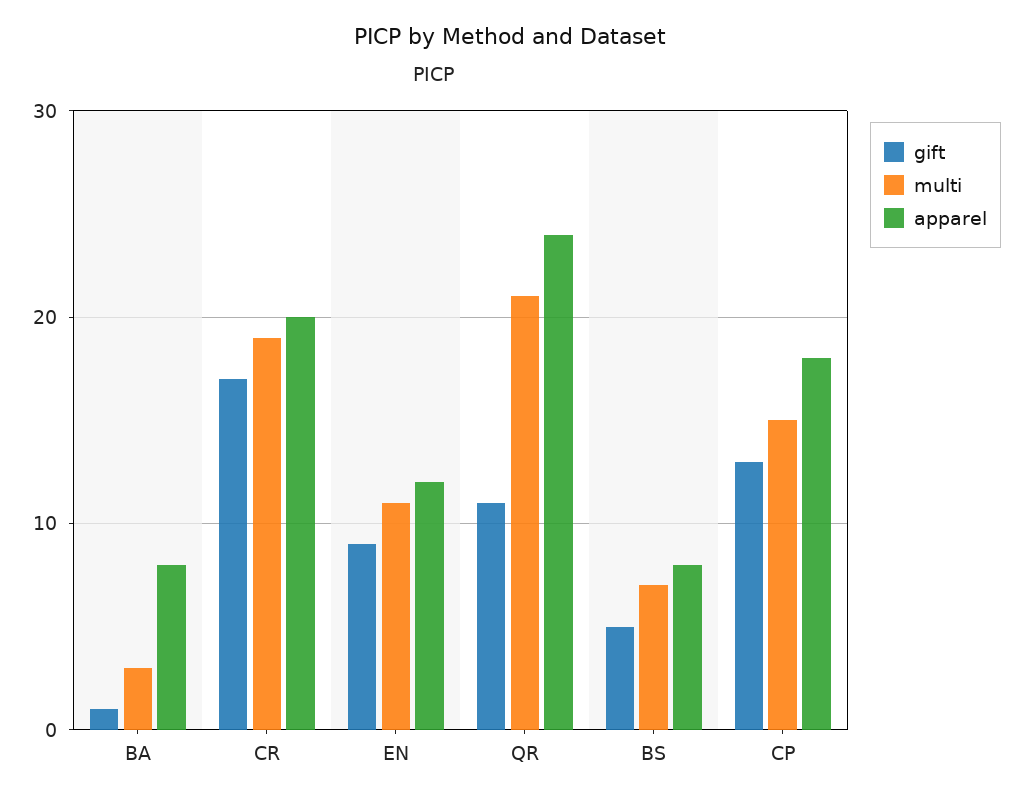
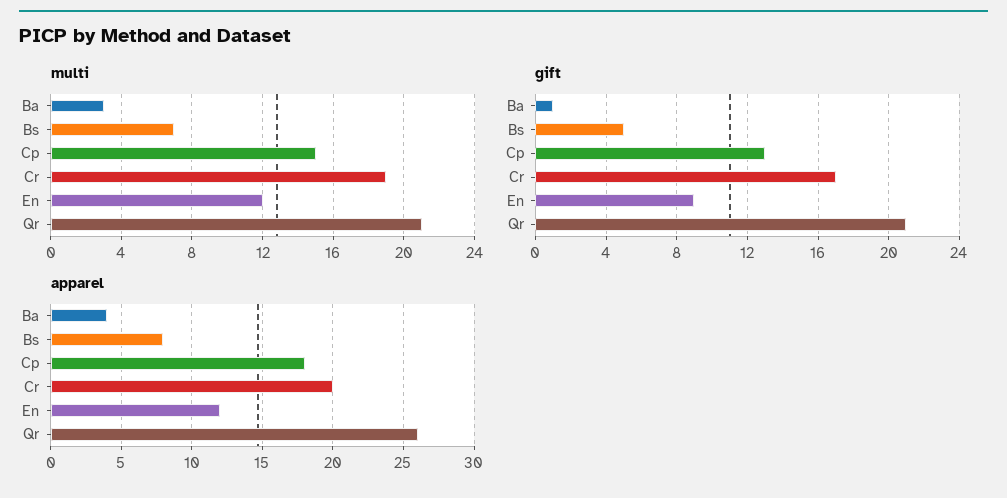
  {
    "gift": {
      "BA": 1,
      "CR": 17,
      "EN": 9,
-     "QR": 11,
+     "QR": 21,
      "BS": 5,
      "CP": 13
    },
    "multi": {
      "BA": 3,
      "CR": 19,
-     "EN": 11,
+     "EN": 12,
      "QR": 21,
      "BS": 7,
      "CP": 15
    },
    "apparel": {
-     "BA": 8,
+     "BA": 4,
      "CR": 20,
      "EN": 12,
-     "QR": 24,
+     "QR": 26,
      "BS": 8,
      "CP": 18
    }
  }

